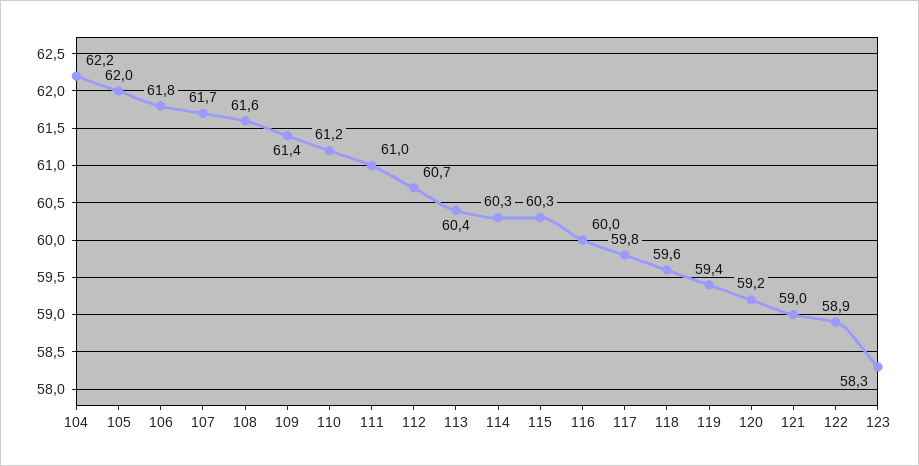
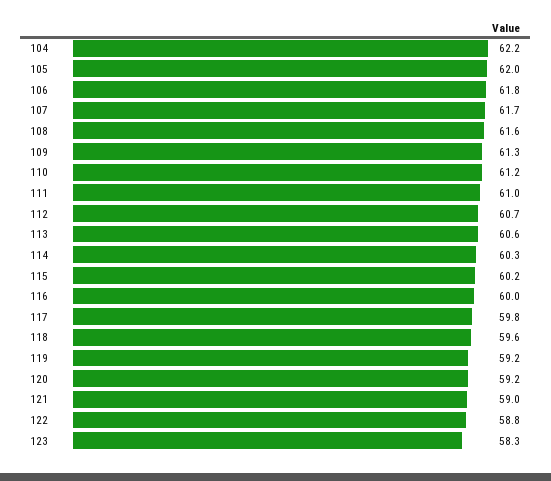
  {
    "104": 62.2,
    "105": 62,
    "106": 61.8,
    "107": 61.7,
    "108": 61.6,
-   "109": 61.4,
+   "109": 61.3,
    "110": 61.2,
    "111": 61,
    "112": 60.7,
-   "113": 60.4,
+   "113": 60.6,
    "114": 60.3,
-   "115": 60.3,
+   "115": 60.2,
    "116": 60,
    "117": 59.8,
    "118": 59.6,
-   "119": 59.4,
+   "119": 59.2,
    "120": 59.2,
    "121": 59,
-   "122": 58.9,
+   "122": 58.8,
    "123": 58.3
  }

